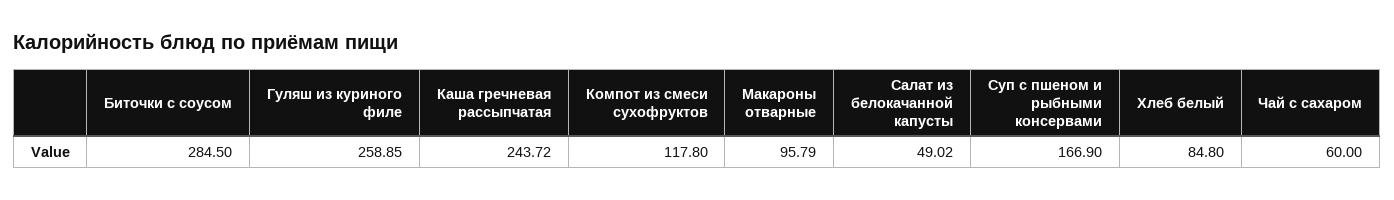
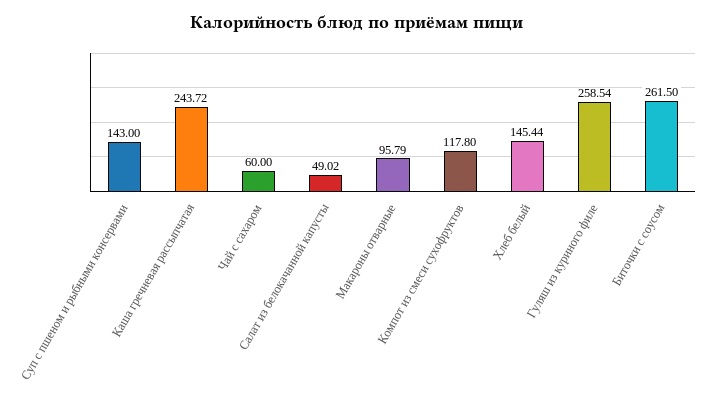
  {
-   "Биточки с соусом": 284.5,
+   "Биточки с соусом": 261.5,
-   "Гуляш из куриного филе": 258.85,
+   "Гуляш из куриного филе": 258.54,
    "Каша гречневая рассыпчатая": 243.72,
    "Компот из смеси сухофруктов": 117.8,
    "Макароны отварные": 95.79,
    "Салат из белокачанной капусты": 49.02,
-   "Суп с пшеном и рыбными консервами": 166.9,
+   "Суп с пшеном и рыбными консервами": 143,
-   "Хлеб белый": 84.8,
+   "Хлеб белый": 145.44,
    "Чай с сахаром": 60
  }

